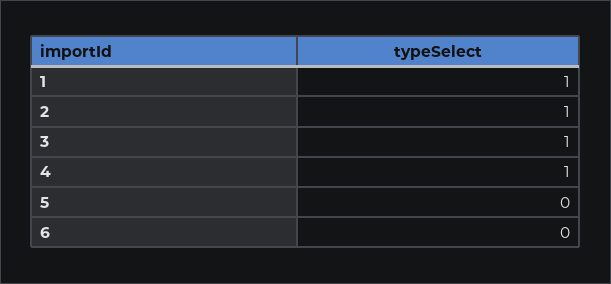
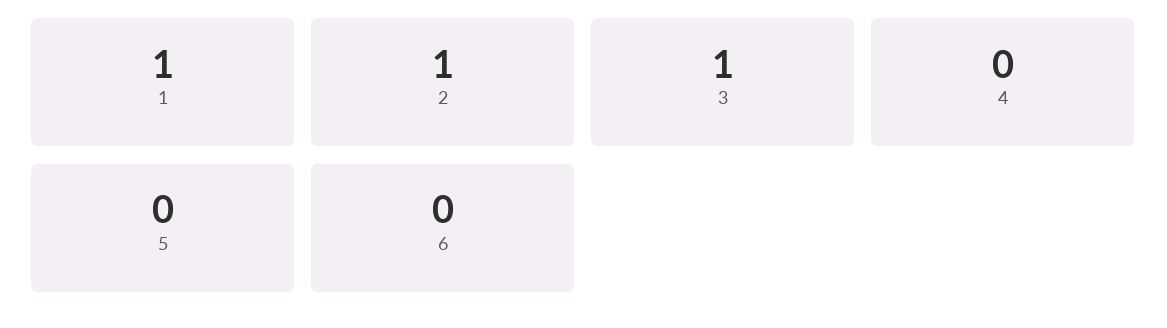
  {
    "1": 1,
    "2": 1,
    "3": 1,
-   "4": 1,
+   "4": 0,
    "5": 0,
    "6": 0
  }

